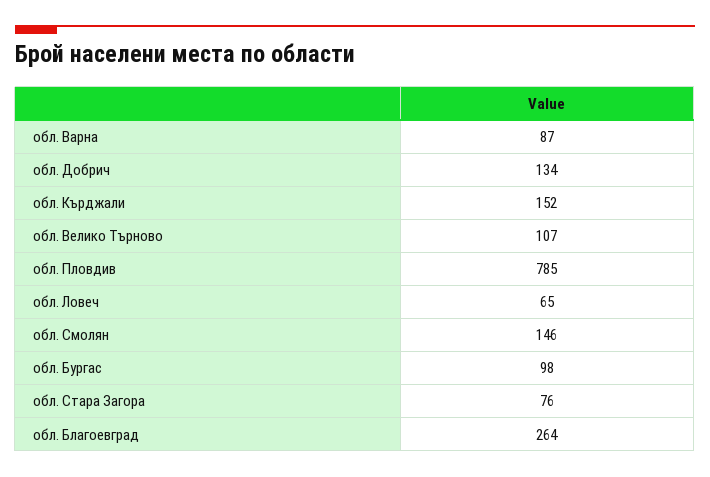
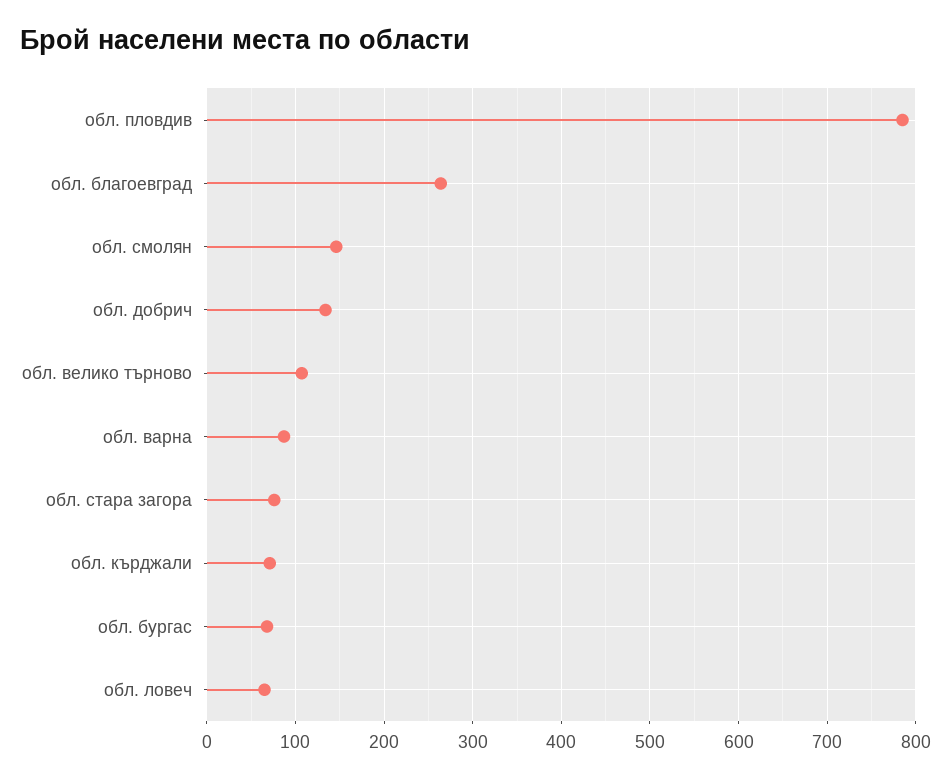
  {
    "обл. Варна": 87,
    "обл. Добрич": 134,
-   "обл. Кърджали": 152,
+   "обл. Кърджали": 70,
    "обл. Велико Търново": 107,
    "обл. Пловдив": 785,
    "обл. Ловеч": 65,
    "обл. Смолян": 146,
-   "обл. Бургас": 98,
+   "обл. Бургас": 70,
    "обл. Стара Загора": 76,
    "обл. Благоевград": 264
  }

